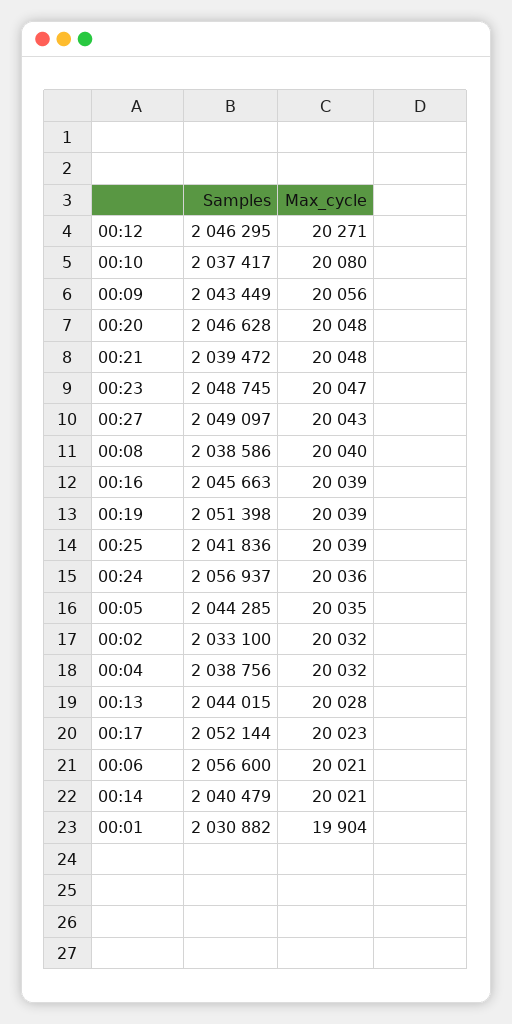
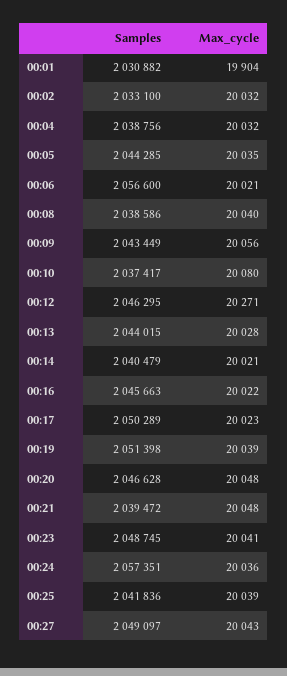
  {
    "Samples": {
      "00:12": 2046295,
      "00:10": 2037417,
      "00:09": 2043449,
      "00:20": 2046628,
      "00:21": 2039472,
      "00:23": 2048745,
      "00:27": 2049097,
      "00:08": 2038586,
      "00:16": 2045663,
      "00:19": 2051398,
      "00:25": 2041836,
-     "00:24": 2056937,
+     "00:24": 2057351,
      "00:05": 2044285,
      "00:02": 2033100,
      "00:04": 2038756,
      "00:13": 2044015,
-     "00:17": 2052144,
+     "00:17": 2050289,
      "00:06": 2056600,
      "00:14": 2040479,
      "00:01": 2030882
    },
    "Max_cycle": {
      "00:12": 20271,
      "00:10": 20080,
      "00:09": 20056,
      "00:20": 20048,
      "00:21": 20048,
-     "00:23": 20047,
+     "00:23": 20041,
      "00:27": 20043,
      "00:08": 20040,
-     "00:16": 20039,
+     "00:16": 20022,
      "00:19": 20039,
      "00:25": 20039,
      "00:24": 20036,
      "00:05": 20035,
      "00:02": 20032,
      "00:04": 20032,
      "00:13": 20028,
      "00:17": 20023,
      "00:06": 20021,
      "00:14": 20021,
      "00:01": 19904
    }
  }

